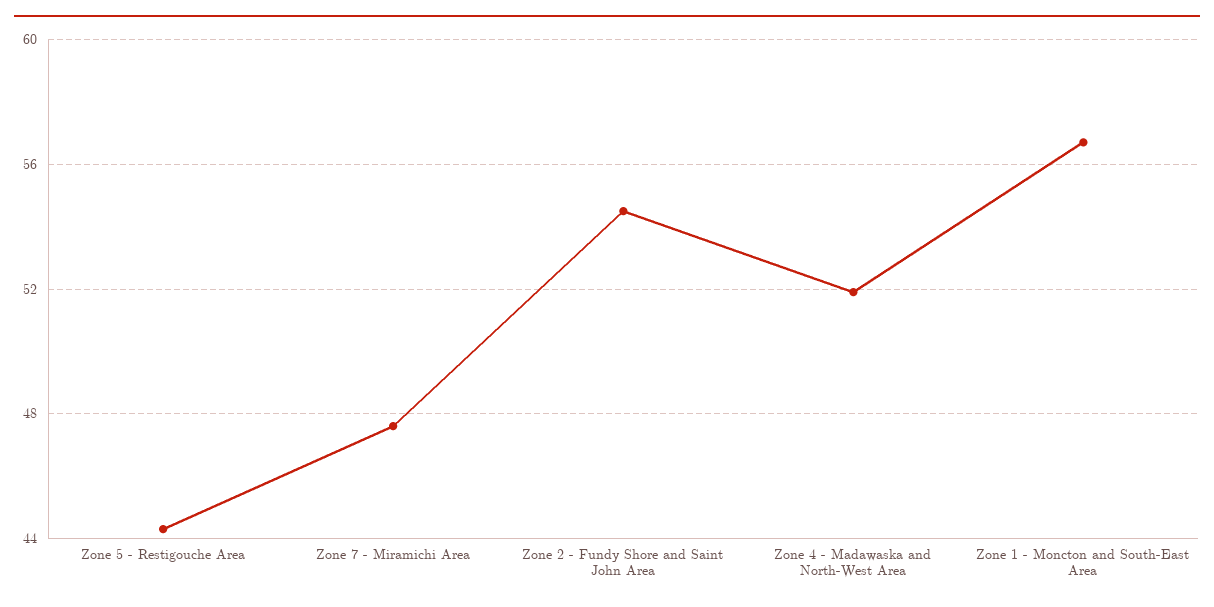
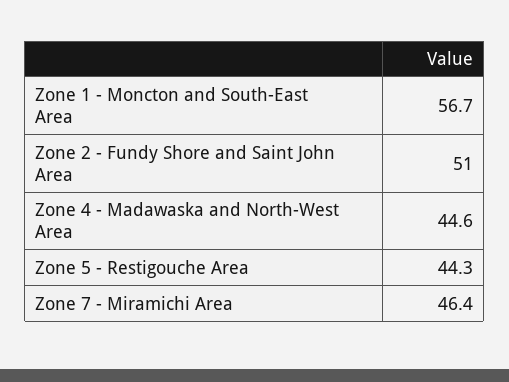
  {
    "Zone 5 - Restigouche Area": 44.3,
-   "Zone 7 - Miramichi Area": 47.5,
+   "Zone 7 - Miramichi Area": 46.4,
-   "Zone 2 - Fundy Shore and Saint John Area": 54.5,
+   "Zone 2 - Fundy Shore and Saint John Area": 51,
-   "Zone 4 - Madawaska and North-West Area": 52,
+   "Zone 4 - Madawaska and North-West Area": 44.6,
    "Zone 1 - Moncton and South-East Area": 56.7
  }

